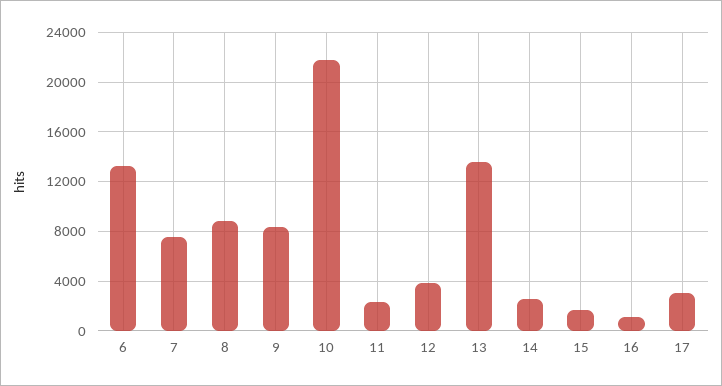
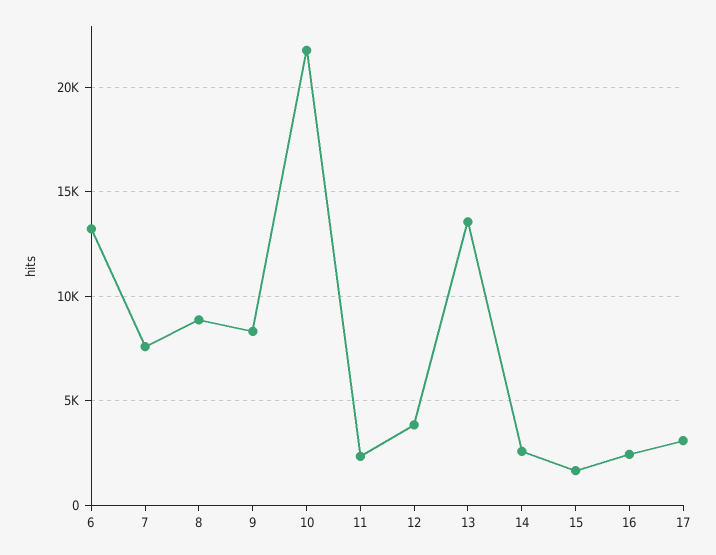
  {
    "6": 13000,
    "7": 7500,
    "8": 9000,
    "9": 8500,
    "10": 22000,
    "11": 2500,
    "12": 4000,
    "13": 13500,
    "14": 2500,
    "15": 1500,
-   "16": 1000,
+   "16": 2500,
    "17": 3000
  }

